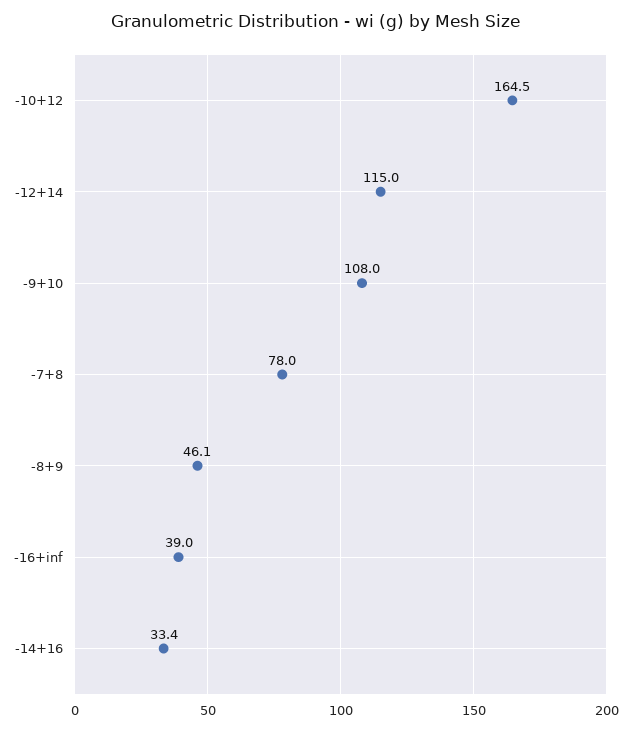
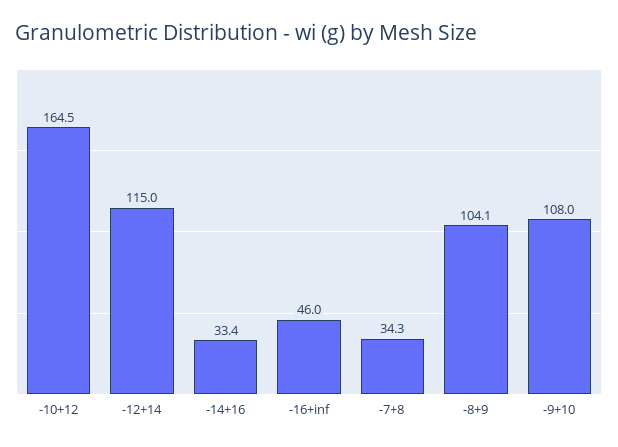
  {
    "-10+12": 164.5,
    "-12+14": 115,
    "-9+10": 108,
-   "-7+8": 78,
+   "-7+8": 34.3,
-   "-8+9": 46.1,
+   "-8+9": 104.1,
-   "-16+inf": 39,
+   "-16+inf": 46,
    "-14+16": 33.4
  }

